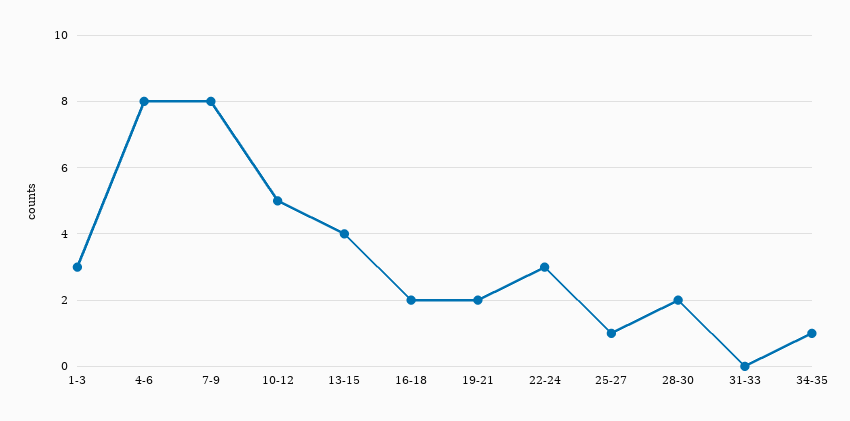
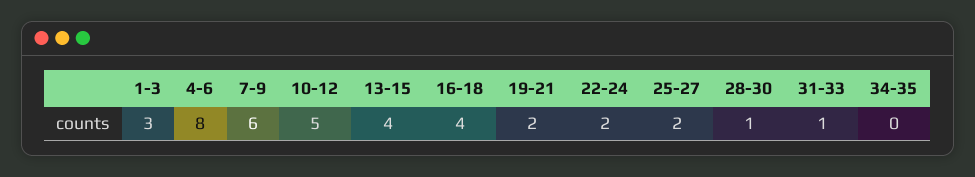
  {
    "1-3": 3,
    "4-6": 8,
-   "7-9": 8,
+   "7-9": 6,
    "10-12": 5,
    "13-15": 4,
-   "16-18": 2,
+   "16-18": 4,
    "19-21": 2,
-   "22-24": 3,
+   "22-24": 2,
-   "25-27": 1,
+   "25-27": 2,
-   "28-30": 2,
+   "28-30": 1,
-   "31-33": 0,
+   "31-33": 1,
-   "34-35": 1
+   "34-35": 0
  }

